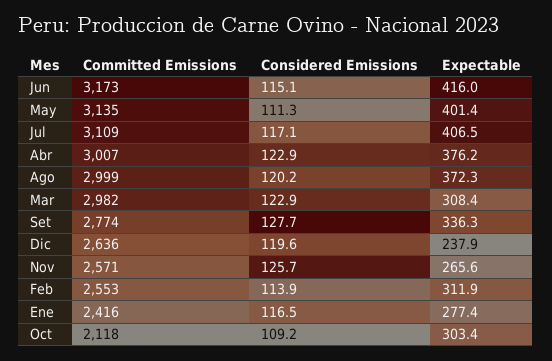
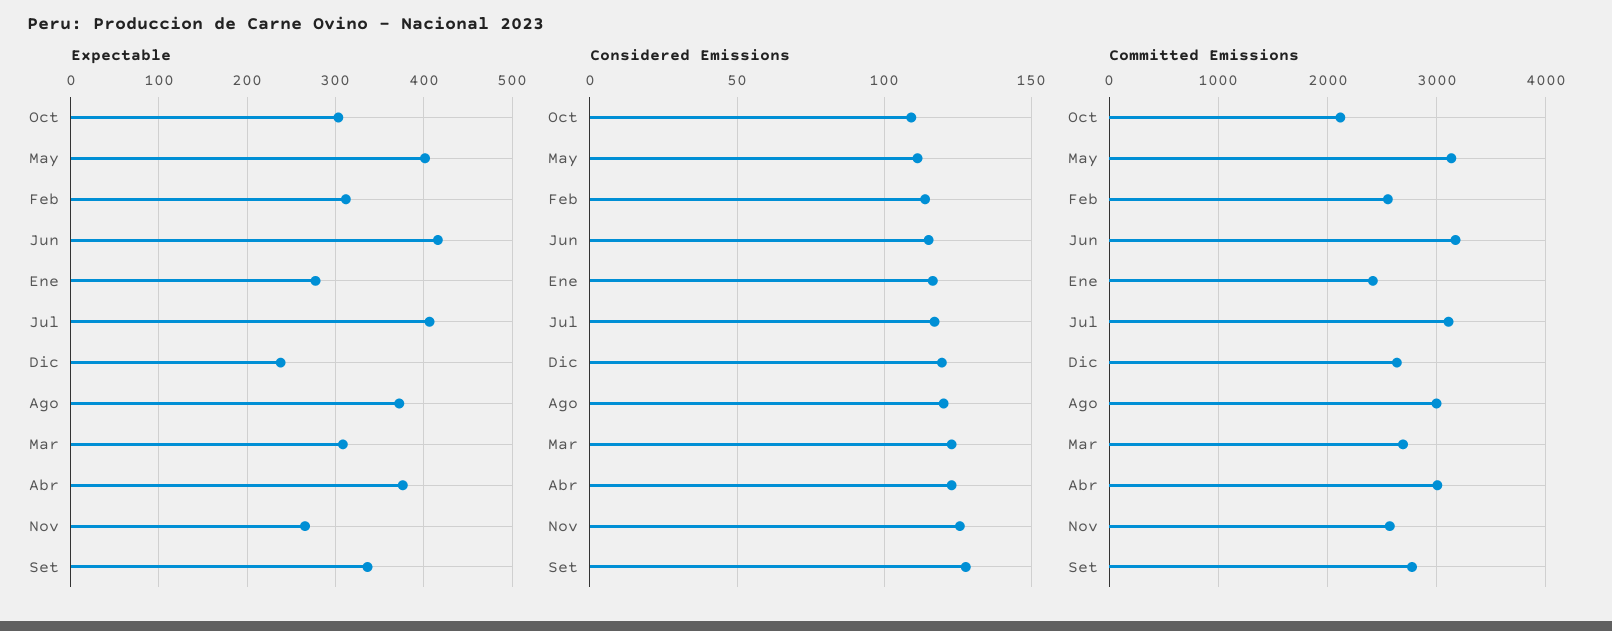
  {
    "Committed Emissions": {
      "Jun": 3173,
      "May": 3135,
      "Jul": 3109,
      "Abr": 3007,
      "Ago": 2999,
-     "Mar": 2982,
+     "Mar": 2700,
      "Set": 2774,
      "Dic": 2636,
      "Nov": 2571,
      "Feb": 2553,
      "Ene": 2416,
      "Oct": 2118
    },
    "Considered Emissions": {
      "Jun": 115.1,
      "May": 111.3,
      "Jul": 117.1,
      "Abr": 122.9,
      "Ago": 120.2,
      "Mar": 122.9,
      "Set": 127.7,
      "Dic": 119.6,
      "Nov": 125.7,
      "Feb": 113.9,
      "Ene": 116.5,
      "Oct": 109.2
    },
    "Expectable": {
      "Jun": 416,
      "May": 401.4,
      "Jul": 406.5,
      "Abr": 376.2,
      "Ago": 372.3,
      "Mar": 308.4,
      "Set": 336.3,
      "Dic": 237.9,
      "Nov": 265.6,
      "Feb": 311.9,
      "Ene": 277.4,
      "Oct": 303.4
    }
  }

